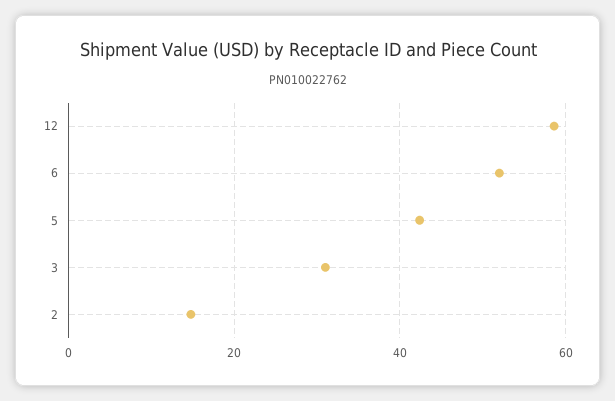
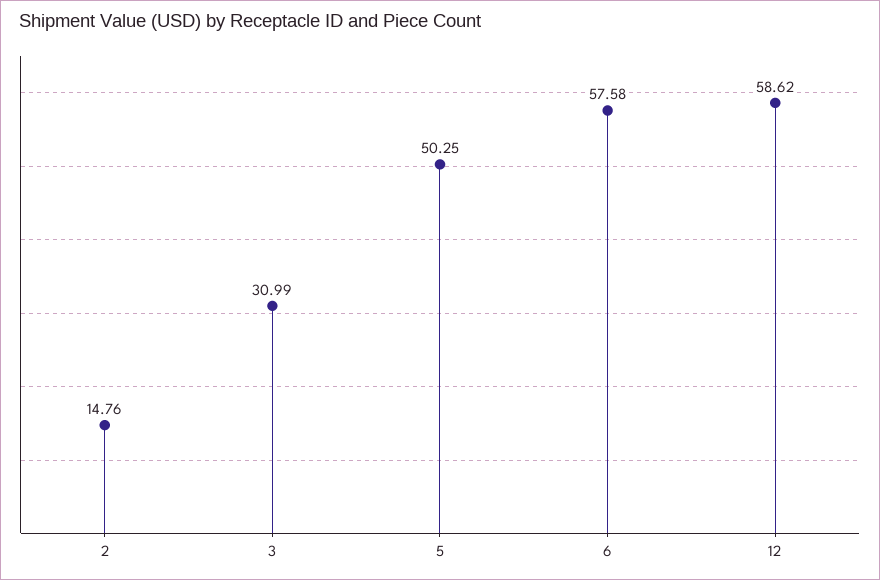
  {
    "12": 58.62,
-   "6": 52,
+   "6": 57.58,
-   "5": 42,
+   "5": 50.25,
    "3": 30.99,
    "2": 14.76
  }

